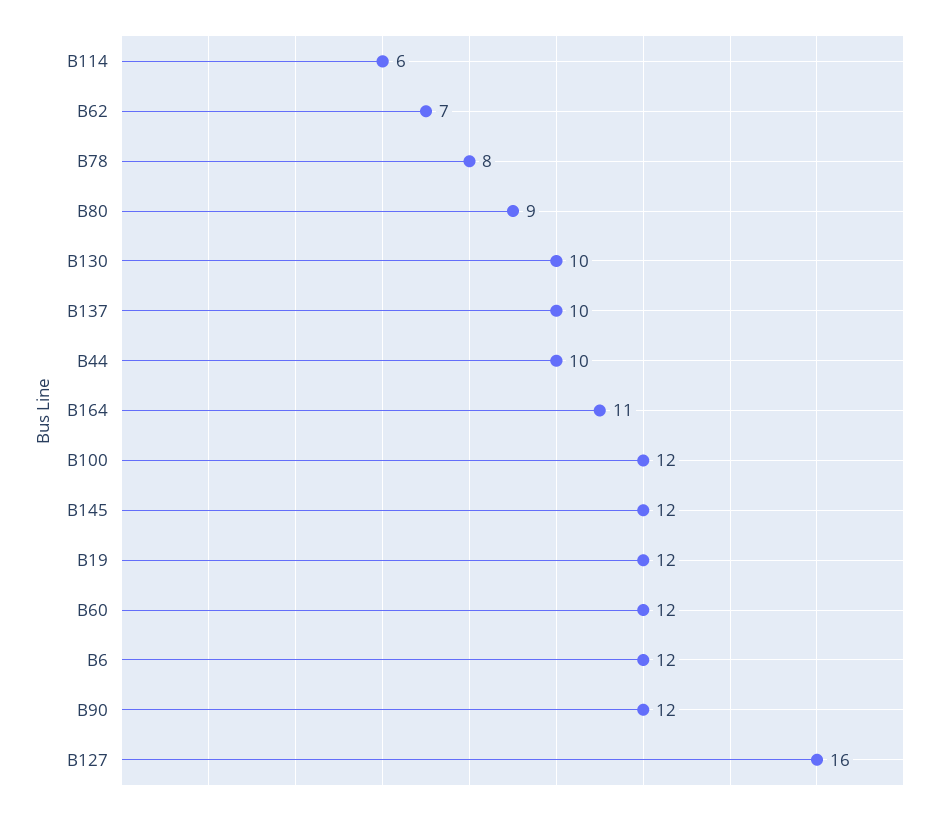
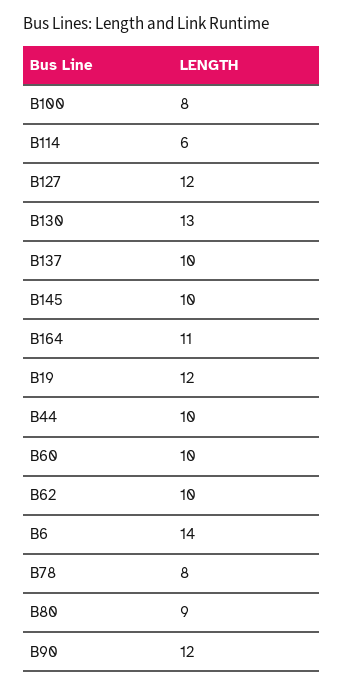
  {
    "B114": 6,
-   "B62": 7,
+   "B62": 10,
    "B78": 8,
    "B80": 9,
-   "B130": 10,
+   "B130": 13,
    "B137": 10,
    "B44": 10,
    "B164": 11,
-   "B100": 12,
+   "B100": 8,
-   "B145": 12,
+   "B145": 10,
    "B19": 12,
-   "B60": 12,
+   "B60": 10,
-   "B6": 12,
+   "B6": 14,
    "B90": 12,
-   "B127": 16
+   "B127": 12
  }

